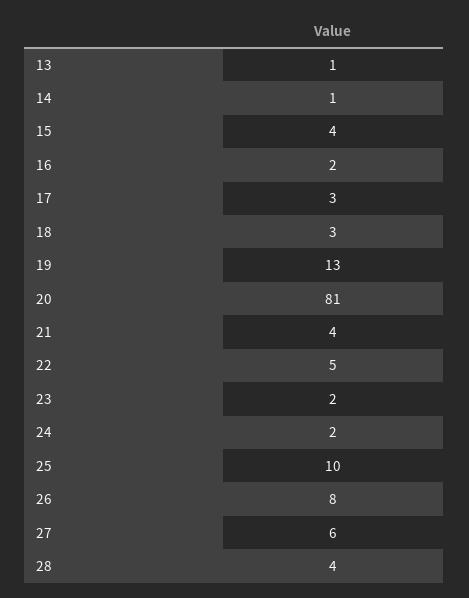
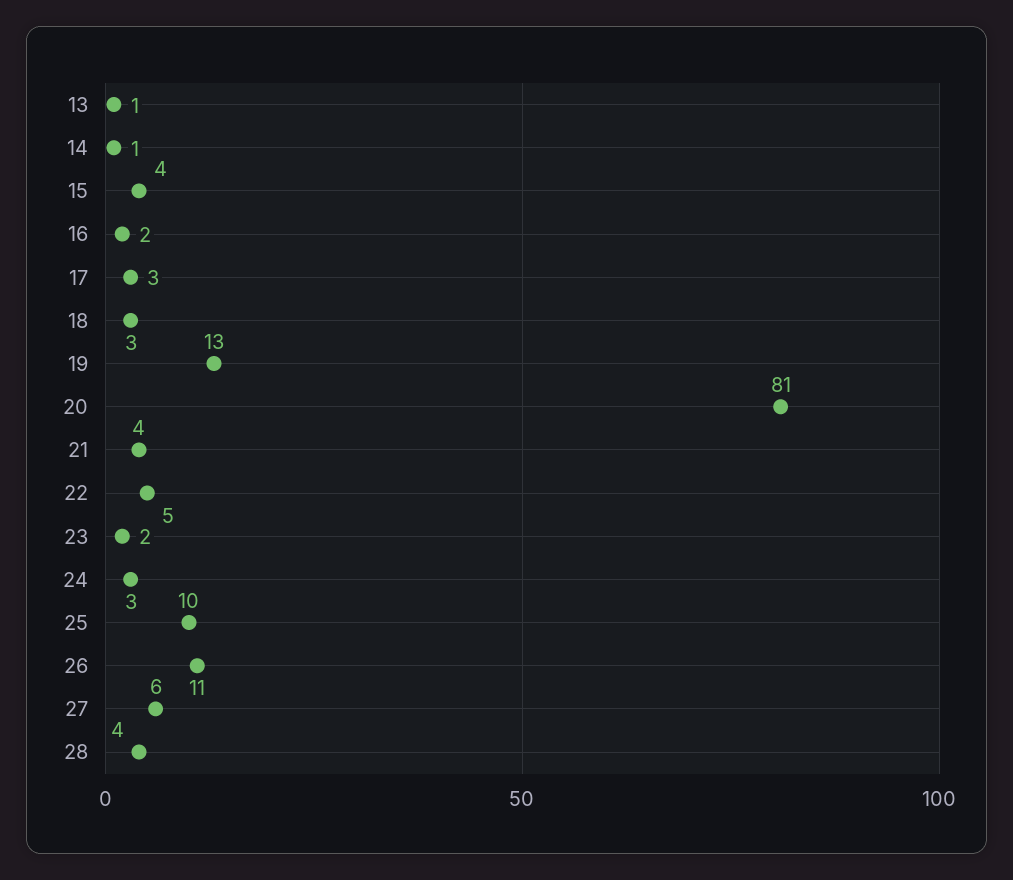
  {
    "13": 1,
    "14": 1,
    "15": 4,
    "16": 2,
    "17": 3,
    "18": 3,
    "19": 13,
    "20": 81,
    "21": 4,
    "22": 5,
    "23": 2,
-   "24": 2,
+   "24": 3,
    "25": 10,
-   "26": 8,
+   "26": 11,
    "27": 6,
    "28": 4
  }

